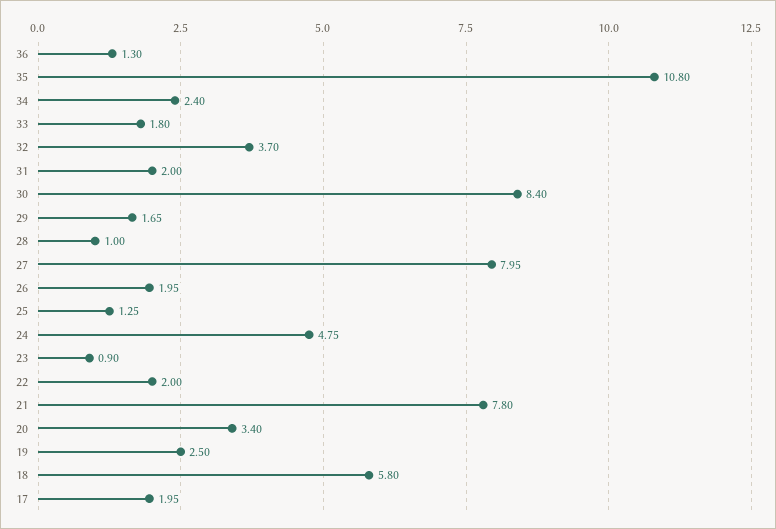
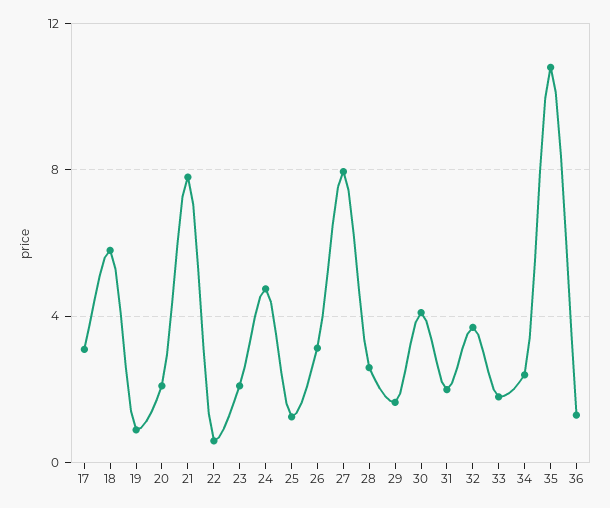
  {
    "36": 1.3,
    "35": 10.8,
    "34": 2.4,
    "33": 1.8,
    "32": 3.7,
    "31": 2,
-   "30": 8.4,
+   "30": 4,
    "29": 1.65,
-   "28": 1,
+   "28": 2.5,
    "27": 7.95,
-   "26": 1.95,
+   "26": 3,
    "25": 1.25,
    "24": 4.75,
-   "23": 0.9,
+   "23": 2,
-   "22": 2,
+   "22": 0.5,
    "21": 7.8,
-   "20": 3.4,
+   "20": 2,
-   "19": 2.5,
+   "19": 1,
    "18": 5.8,
-   "17": 1.95
+   "17": 3
  }

